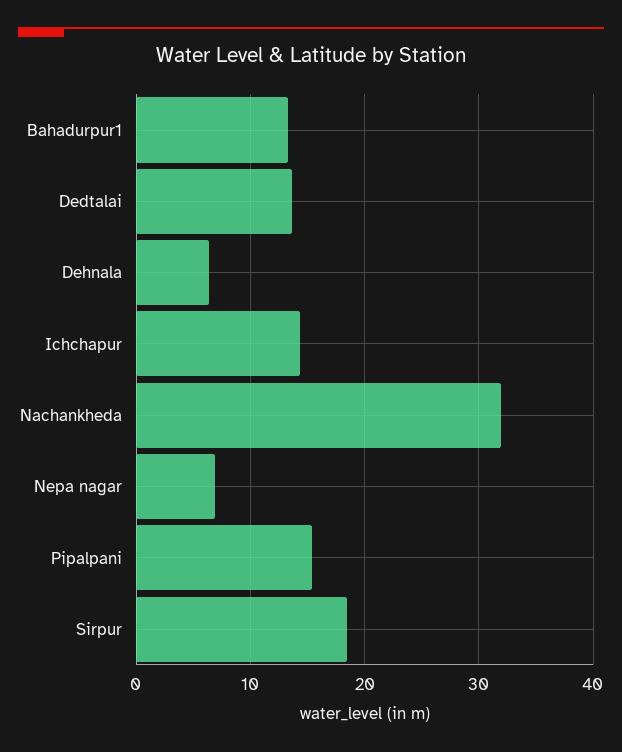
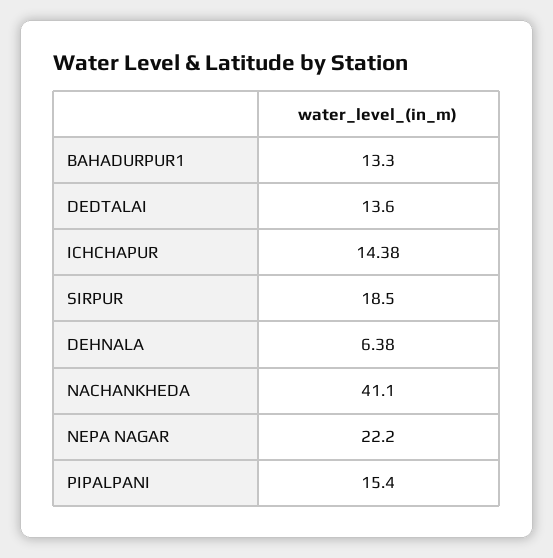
  {
    "Bahadurpur1": 13.3,
    "Dedtalai": 13.6,
    "Dehnala": 6.38,
    "Ichchapur": 14.38,
-   "Nachankheda": 32,
+   "Nachankheda": 41.1,
-   "Nepa nagar": 7,
+   "Nepa nagar": 22.2,
    "Pipalpani": 15.4,
    "Sirpur": 18.5
  }

